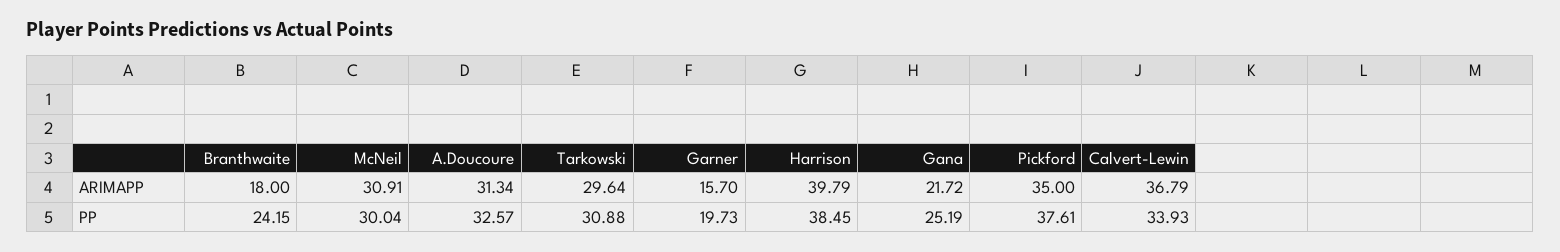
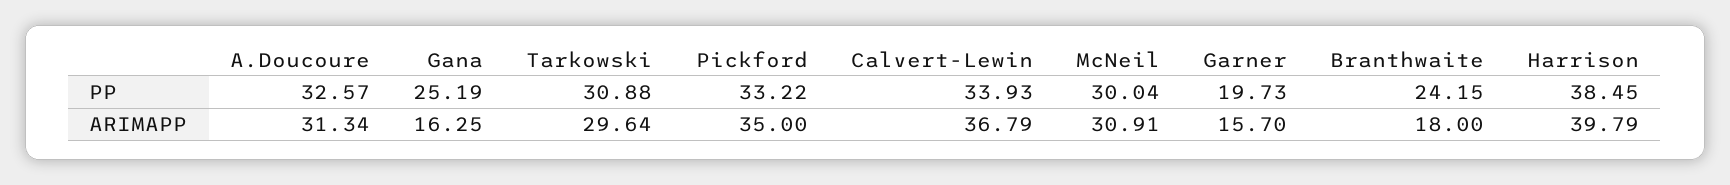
  {
    "Branthwaite": {
      "ARIMAPP": 18,
      "PP": 24.15
    },
    "McNeil": {
      "ARIMAPP": 30.91,
      "PP": 30.04
    },
    "A.Doucoure": {
      "ARIMAPP": 31.34,
      "PP": 32.57
    },
    "Tarkowski": {
      "ARIMAPP": 29.64,
      "PP": 30.88
    },
    "Garner": {
      "ARIMAPP": 15.7,
      "PP": 19.73
    },
    "Harrison": {
      "ARIMAPP": 39.79,
      "PP": 38.45
    },
    "Gana": {
-     "ARIMAPP": 21.72,
+     "ARIMAPP": 16.25,
      "PP": 25.19
    },
    "Pickford": {
      "ARIMAPP": 35,
-     "PP": 37.61
+     "PP": 33.22
    },
    "Calvert-Lewin": {
      "ARIMAPP": 36.79,
      "PP": 33.93
    }
  }

